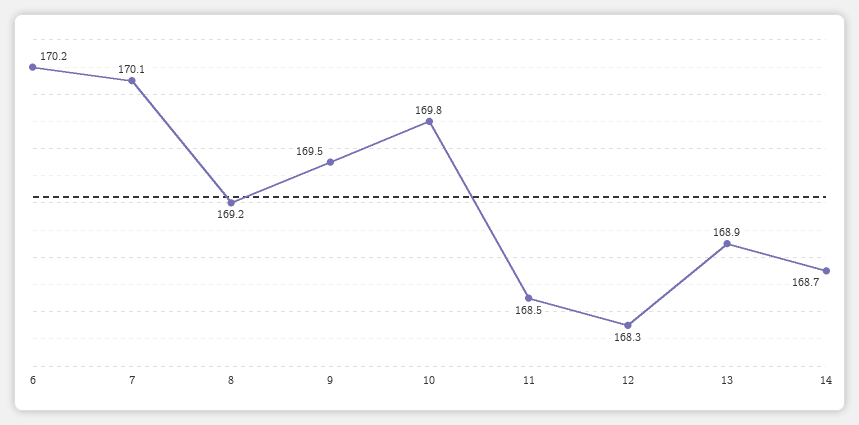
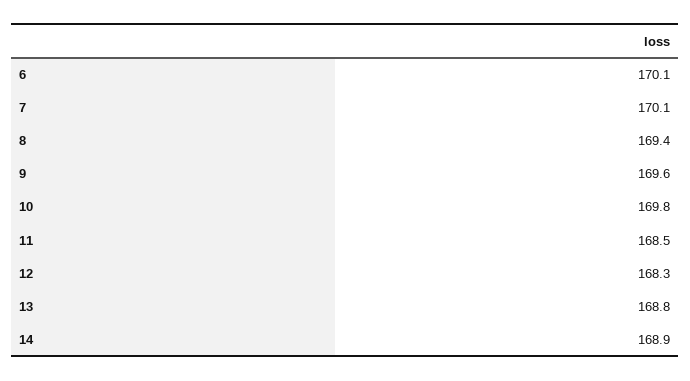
  {
-   "6": 170.2,
+   "6": 170.1,
    "7": 170.1,
-   "8": 169.2,
+   "8": 169.4,
-   "9": 169.5,
+   "9": 169.6,
    "10": 169.8,
    "11": 168.5,
    "12": 168.3,
-   "13": 168.9,
+   "13": 168.8,
-   "14": 168.7
+   "14": 168.9
  }

